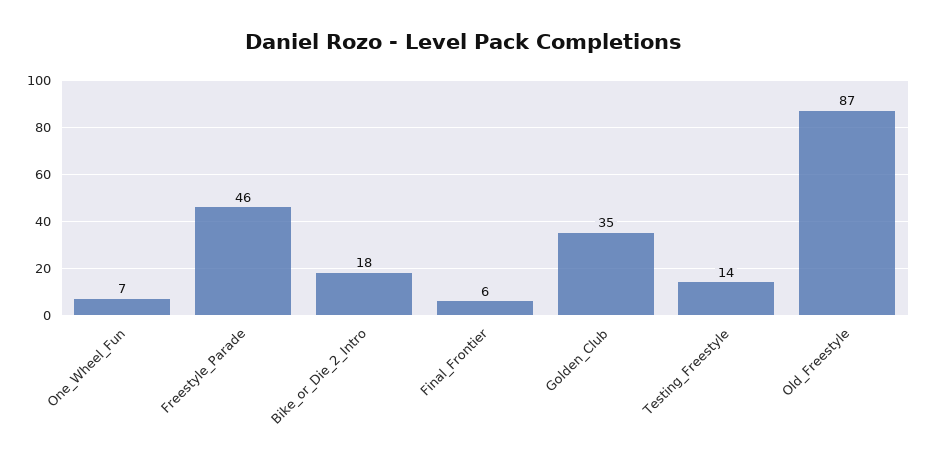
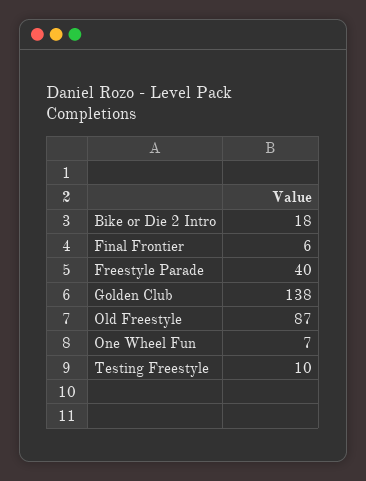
  {
    "One_Wheel_Fun": 7,
-   "Freestyle_Parade": 46,
+   "Freestyle_Parade": 40,
    "Bike_or_Die_2_Intro": 18,
    "Final_Frontier": 6,
-   "Golden_Club": 35,
+   "Golden_Club": 138,
-   "Testing_Freestyle": 14,
+   "Testing_Freestyle": 10,
    "Old_Freestyle": 87
  }

